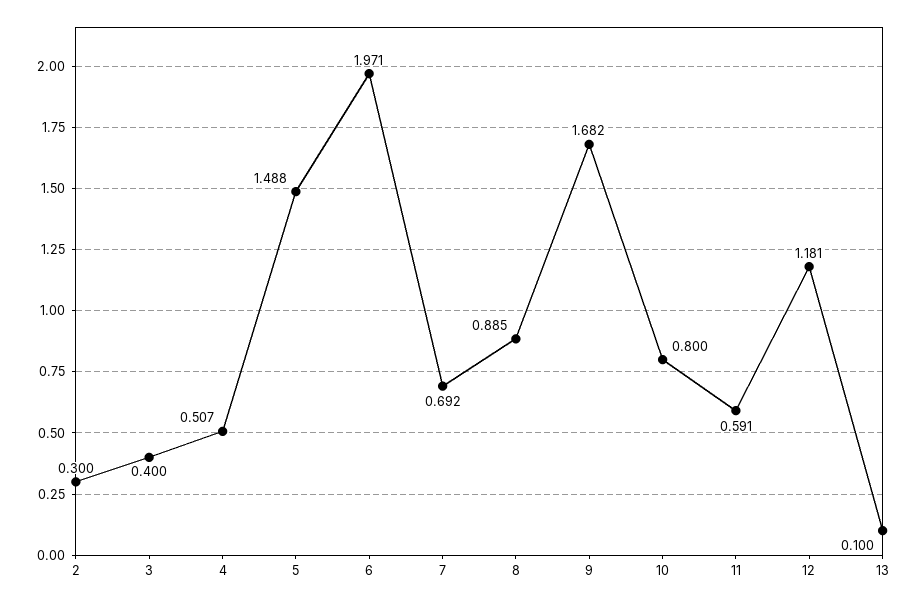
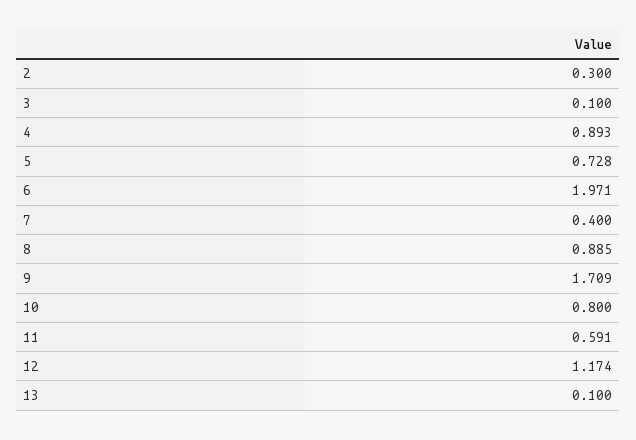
  {
    "2": 0.3,
-   "3": 0.4,
+   "3": 0.1,
-   "4": 0.507,
+   "4": 0.893,
-   "5": 1.488,
+   "5": 0.728,
    "6": 1.971,
-   "7": 0.692,
+   "7": 0.4,
    "8": 0.885,
-   "9": 1.682,
+   "9": 1.709,
    "10": 0.8,
    "11": 0.591,
-   "12": 1.181,
+   "12": 1.174,
    "13": 0.1
  }

